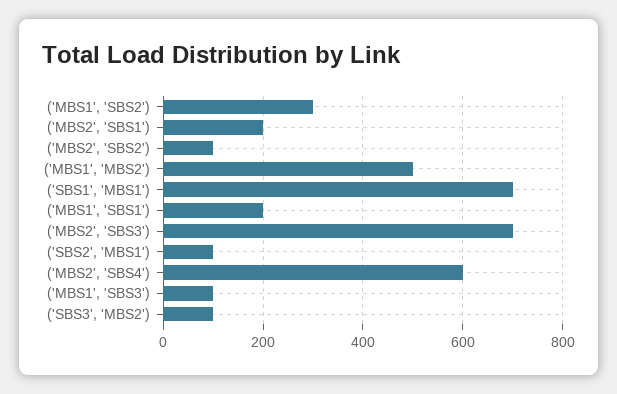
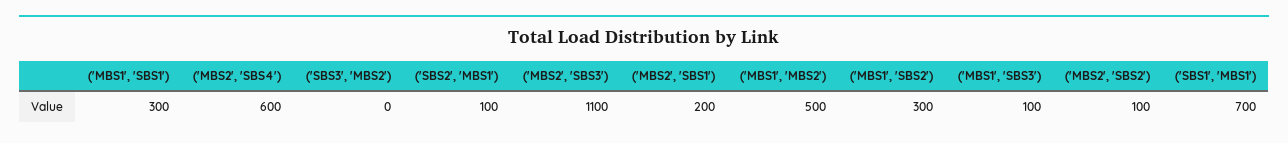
  {
    "('MBS1', 'SBS2')": 300,
    "('MBS2', 'SBS1')": 200,
    "('MBS2', 'SBS2')": 100,
    "('MBS1', 'MBS2')": 500,
    "('SBS1', 'MBS1')": 700,
-   "('MBS1', 'SBS1')": 200,
+   "('MBS1', 'SBS1')": 300,
-   "('MBS2', 'SBS3')": 700,
+   "('MBS2', 'SBS3')": 1100,
    "('SBS2', 'MBS1')": 100,
    "('MBS2', 'SBS4')": 600,
    "('MBS1', 'SBS3')": 100,
-   "('SBS3', 'MBS2')": 100
+   "('SBS3', 'MBS2')": 0
  }

